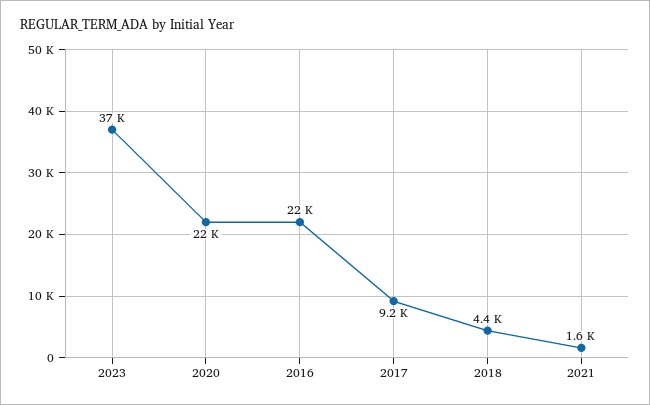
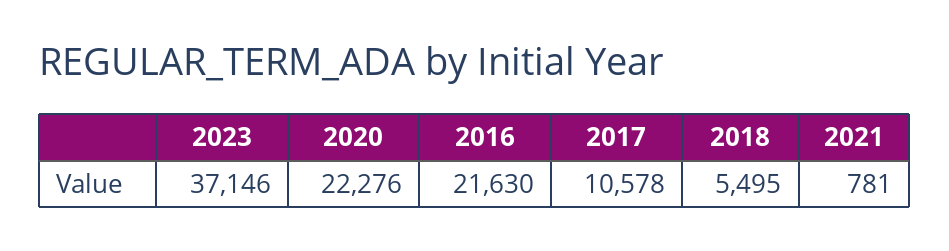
  {
    "2023": 37146,
    "2020": 22276,
    "2016": 21630,
-   "2017": 9200,
+   "2017": 10578,
-   "2018": 4400,
+   "2018": 5495,
-   "2021": 1600
+   "2021": 781
  }

